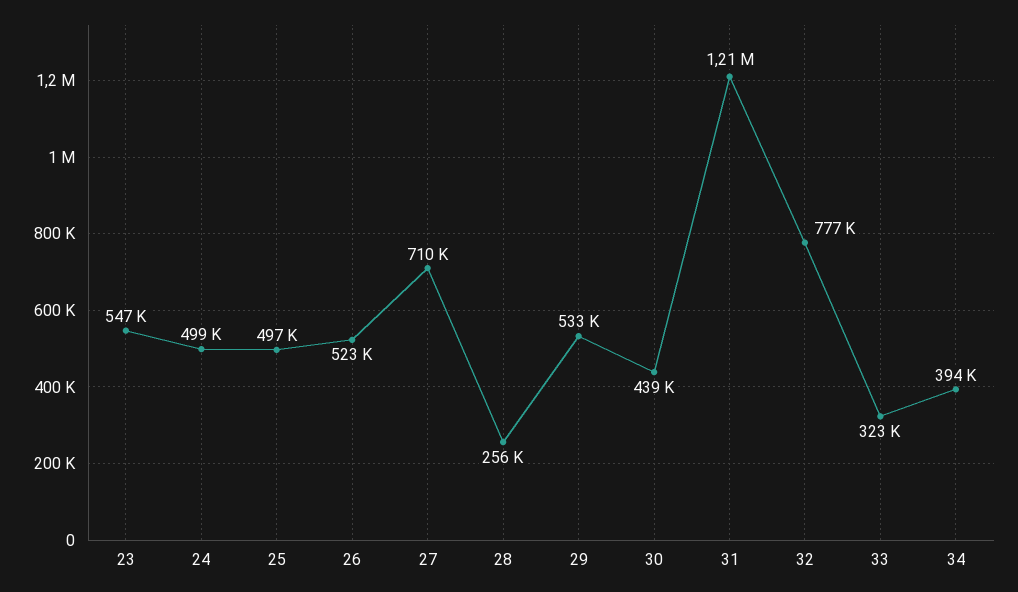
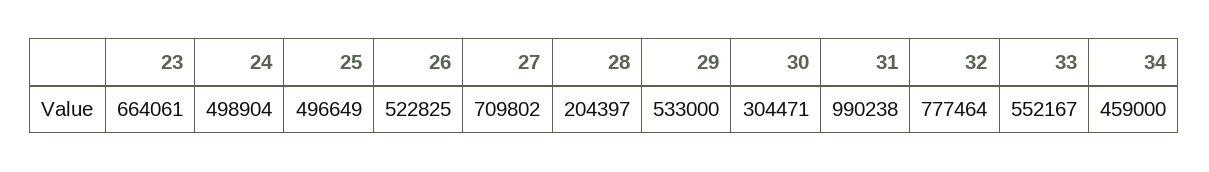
  {
-   "23": 547000,
+   "23": 664061,
    "24": 498904,
    "25": 496649,
    "26": 522825,
    "27": 709802,
-   "28": 256000,
+   "28": 204397,
    "29": 533000,
-   "30": 439000,
+   "30": 304471,
-   "31": 1210000,
+   "31": 990238,
    "32": 777464,
-   "33": 323000,
+   "33": 552167,
-   "34": 394000
+   "34": 459000
  }

